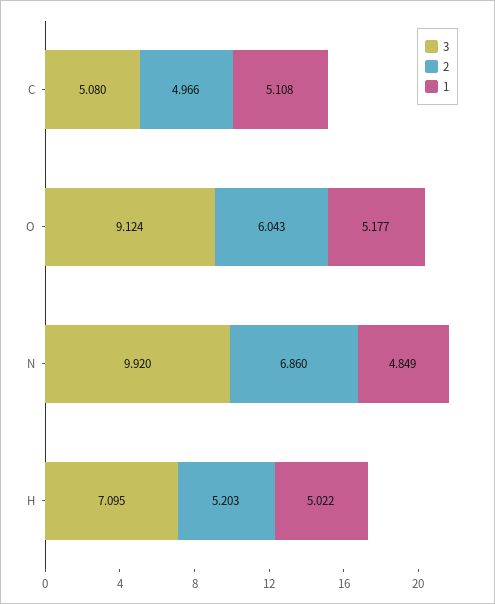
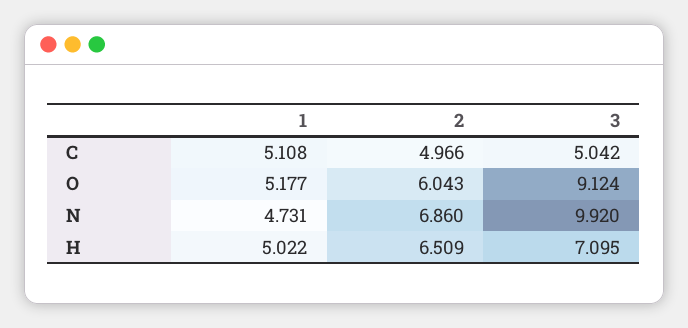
  {
    "3": {
-     "C": 5.08,
+     "C": 5.042,
      "O": 9.124,
      "N": 9.92,
      "H": 7.095
    },
    "2": {
      "C": 4.966,
      "O": 6.043,
      "N": 6.86,
-     "H": 5.203
+     "H": 6.509
    },
    "1": {
      "C": 5.108,
      "O": 5.177,
-     "N": 4.849,
+     "N": 4.731,
      "H": 5.022
    }
  }

